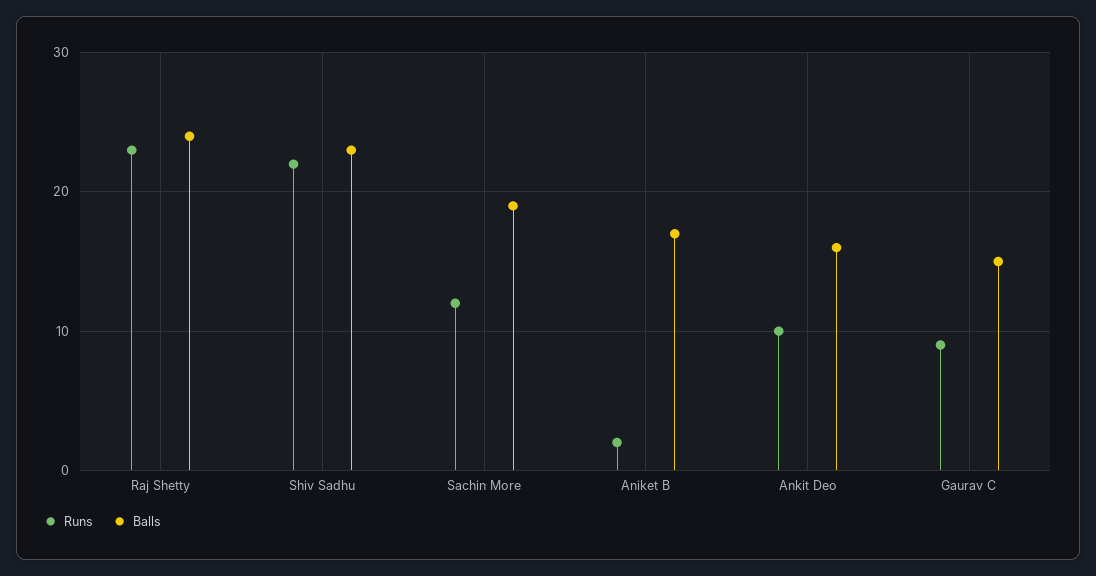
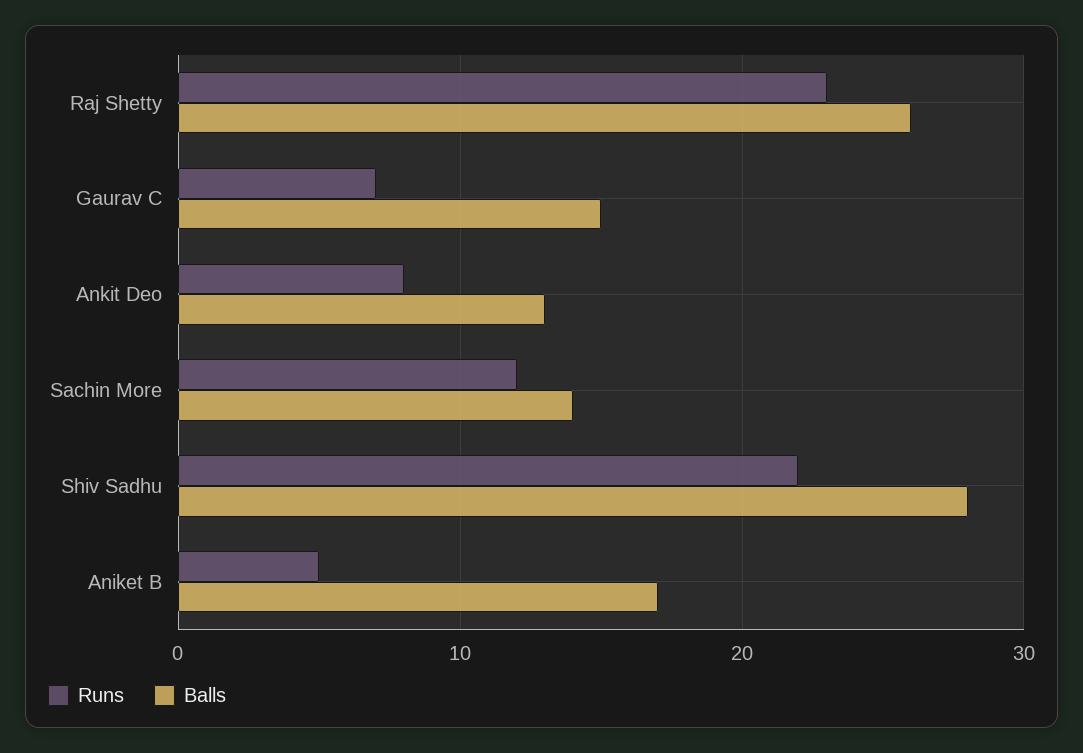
  {
    "Runs": {
      "Raj Shetty": 23,
      "Shiv Sadhu": 22,
      "Sachin More": 12,
-     "Aniket B": 2,
+     "Aniket B": 5,
-     "Ankit Deo": 10,
+     "Ankit Deo": 8,
-     "Gaurav C": 9
+     "Gaurav C": 7
    },
    "Balls": {
-     "Raj Shetty": 24,
+     "Raj Shetty": 26,
-     "Shiv Sadhu": 23,
+     "Shiv Sadhu": 28,
-     "Sachin More": 19,
+     "Sachin More": 14,
      "Aniket B": 17,
-     "Ankit Deo": 16,
+     "Ankit Deo": 13,
      "Gaurav C": 15
    }
  }

